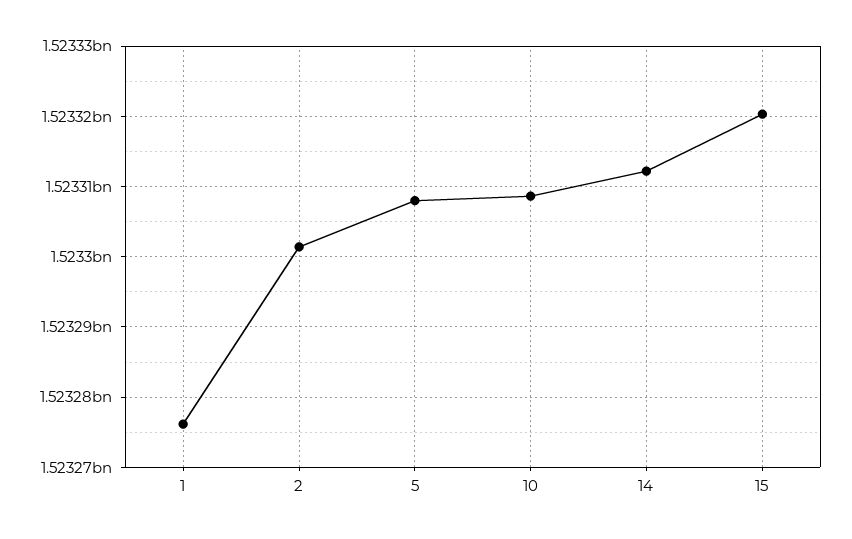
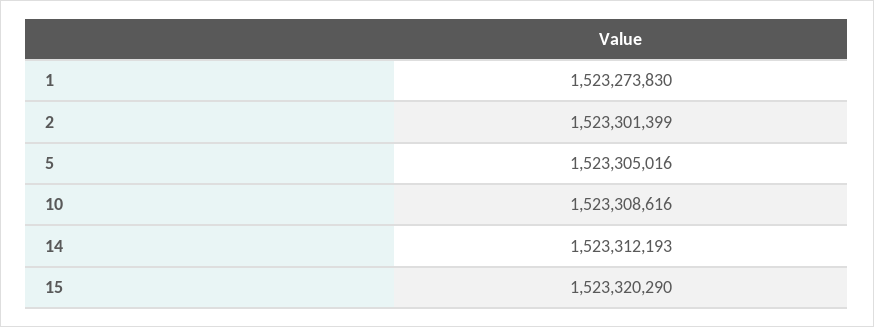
  {
-   "1": 1523276000,
+   "1": 1523273830,
    "2": 1523301399,
-   "5": 1523308000,
+   "5": 1523305016,
    "10": 1523308616,
    "14": 1523312193,
    "15": 1523320290
  }

